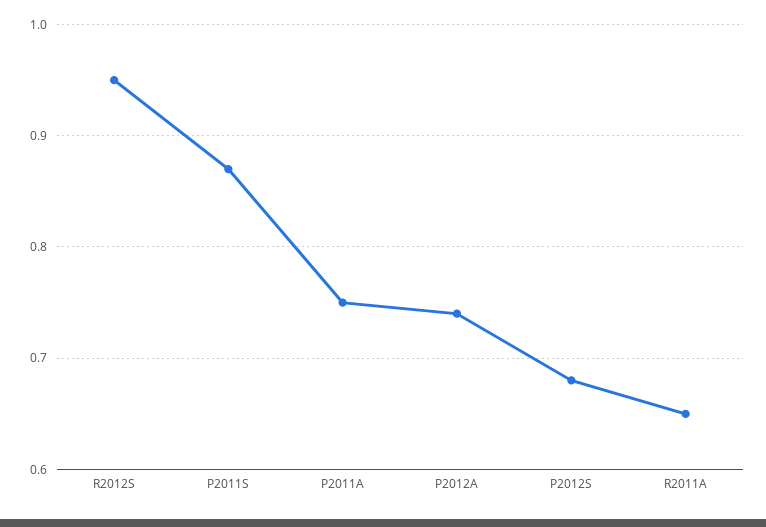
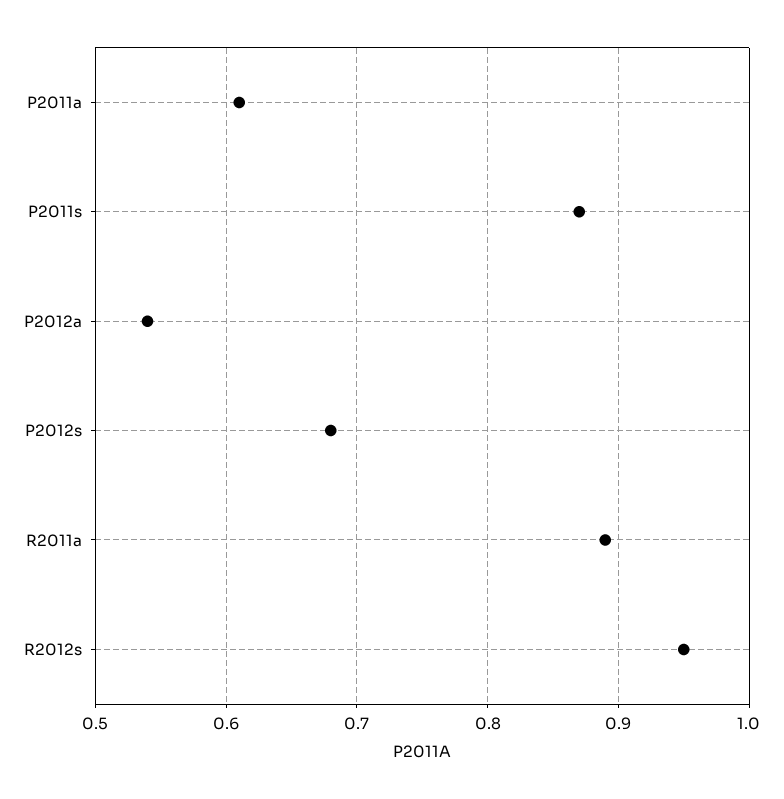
  {
    "R2012S": 0.95,
    "P2011S": 0.87,
-   "P2011A": 0.75,
+   "P2011A": 0.61,
-   "P2012A": 0.74,
+   "P2012A": 0.54,
    "P2012S": 0.68,
-   "R2011A": 0.65
+   "R2011A": 0.89
  }

